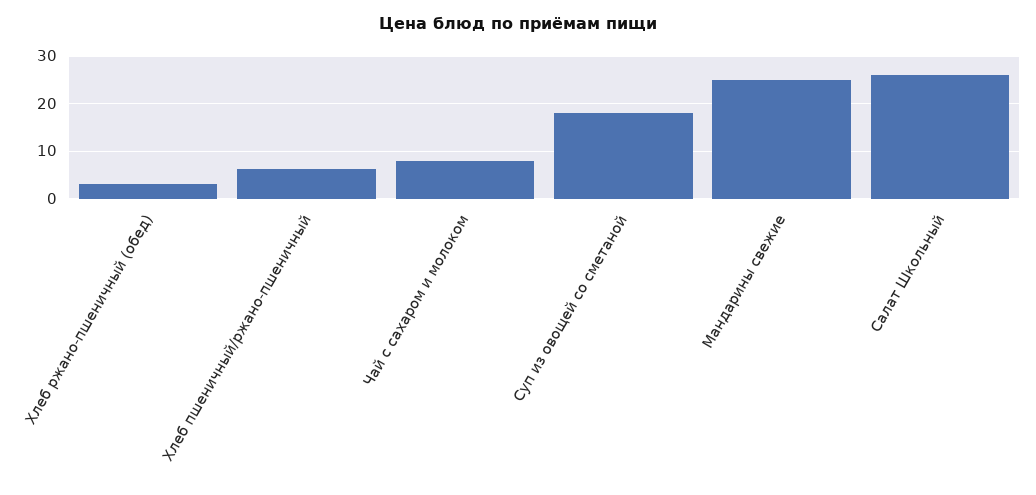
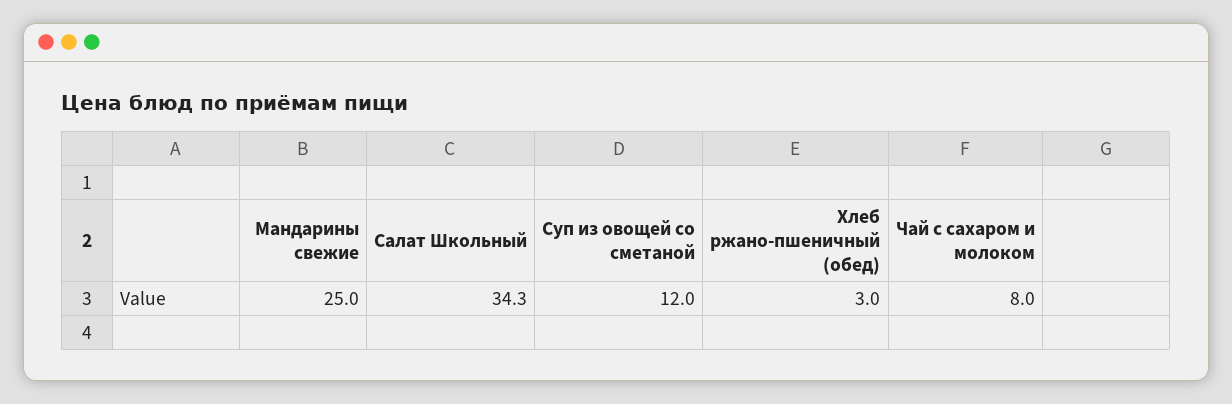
  {
    "Хлеб ржано-пшеничный (обед)": 3,
-   "Хлеб пшеничный/ржано-пшеничный": 6,
    "Чай с сахаром и молоком": 8,
-   "Суп из овощей со сметаной": 18,
+   "Суп из овощей со сметаной": 12,
    "Мандарины свежие": 25,
-   "Салат Школьный": 26
+   "Салат Школьный": 34.3
  }

